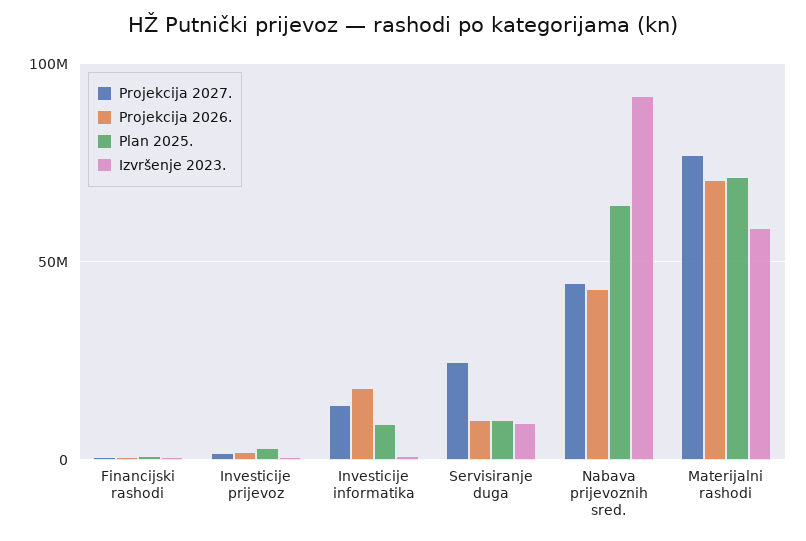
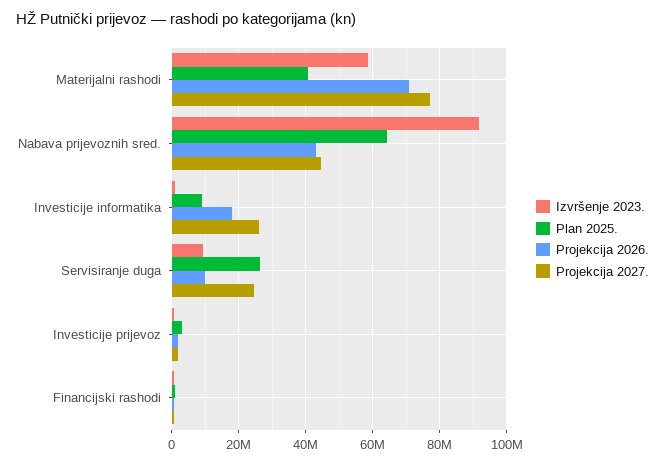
  {
    "Projekcija 2027.": {
      "Financijski rashodi": 0,
      "Investicije prijevoz": 2000000,
-     "Investicije informatika": 15000000,
+     "Investicije informatika": 26000000,
      "Servisiranje duga": 24000000,
      "Nabava prijevoznih sred.": 44000000,
      "Materijalni rashodi": 76000000
    },
    "Projekcija 2026.": {
      "Financijski rashodi": 0,
      "Investicije prijevoz": 2000000,
      "Investicije informatika": 18000000,
      "Servisiranje duga": 10000000,
      "Nabava prijevoznih sred.": 44000000,
      "Materijalni rashodi": 70000000
    },
    "Plan 2025.": {
      "Financijski rashodi": 0,
      "Investicije prijevoz": 4000000,
      "Investicije informatika": 10000000,
-     "Servisiranje duga": 10000000,
+     "Servisiranje duga": 26000000,
      "Nabava prijevoznih sred.": 64000000,
-     "Materijalni rashodi": 70000000
+     "Materijalni rashodi": 40000000
    },
    "Izvršenje 2023.": {
      "Financijski rashodi": 0,
      "Investicije prijevoz": 0,
      "Investicije informatika": 2000000,
      "Servisiranje duga": 10000000,
      "Nabava prijevoznih sred.": 92000000,
      "Materijalni rashodi": 58000000
    }
  }

